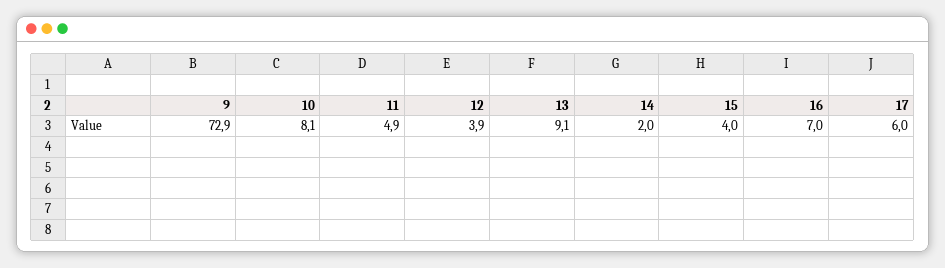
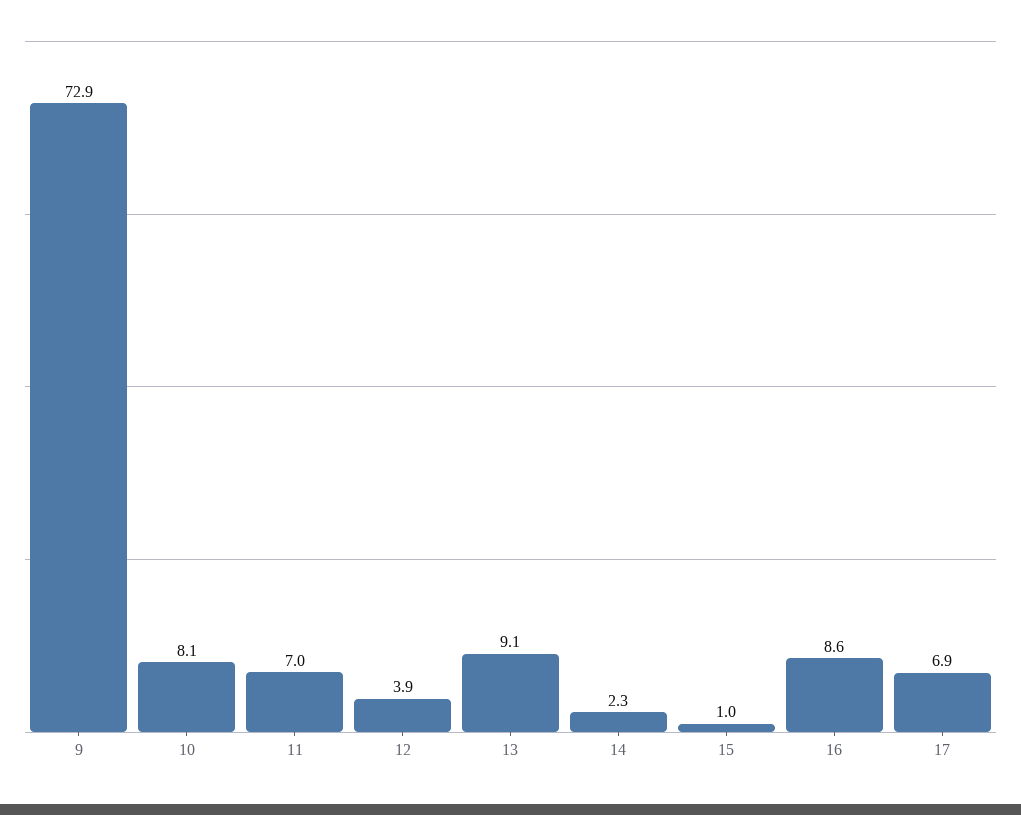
  {
    "9": 72.9,
    "10": 8.1,
-   "11": 4.9,
+   "11": 7,
    "12": 3.9,
    "13": 9.1,
-   "14": 2,
+   "14": 2.3,
-   "15": 4,
+   "15": 1,
-   "16": 7,
+   "16": 8.6,
-   "17": 6
+   "17": 6.9
  }

